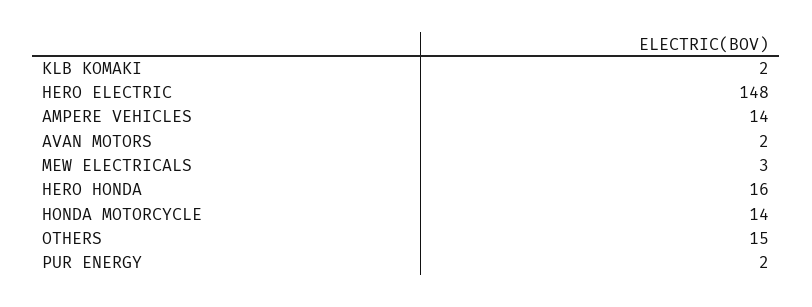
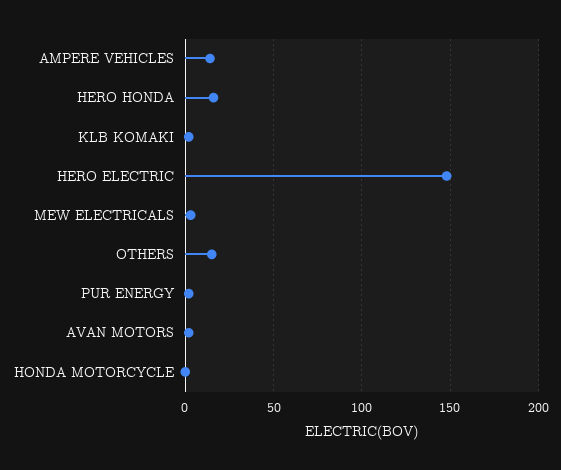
  {
    "KLB KOMAKI": 2,
    "HERO ELECTRIC": 148,
    "AMPERE VEHICLES": 14,
    "AVAN MOTORS": 2,
    "MEW ELECTRICALS": 3,
    "HERO HONDA": 16,
-   "HONDA MOTORCYCLE": 14,
+   "HONDA MOTORCYCLE": 0,
    "OTHERS": 15,
    "PUR ENERGY": 2
  }

